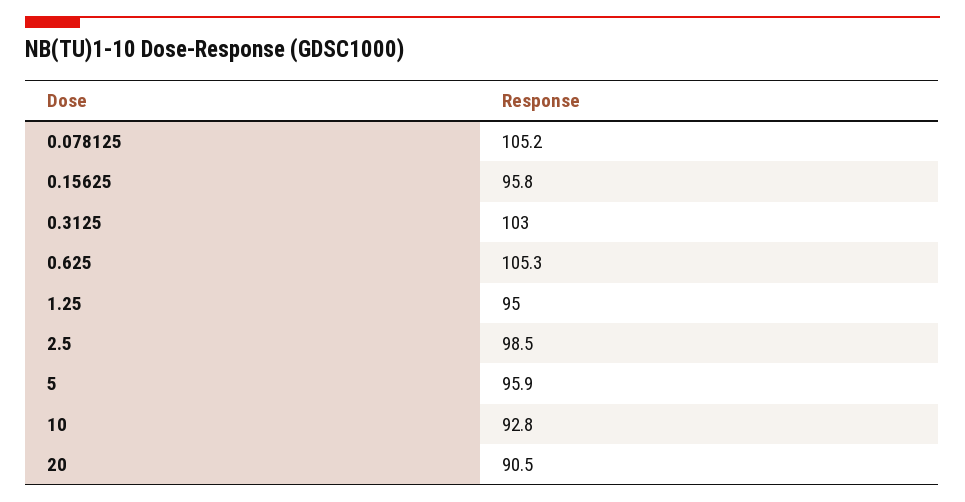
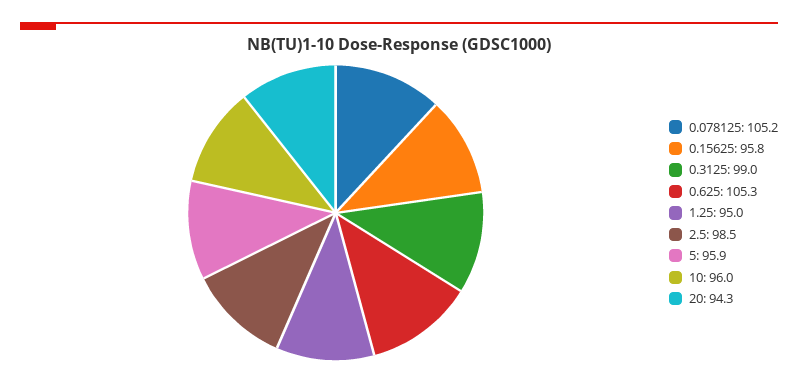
  {
    "0.078125": 105.2,
    "0.15625": 95.8,
-   "0.3125": 103,
+   "0.3125": 99,
    "0.625": 105.3,
    "1.25": 95,
    "2.5": 98.5,
    "5": 95.9,
-   "10": 92.8,
+   "10": 96,
-   "20": 90.5
+   "20": 94.3
  }

